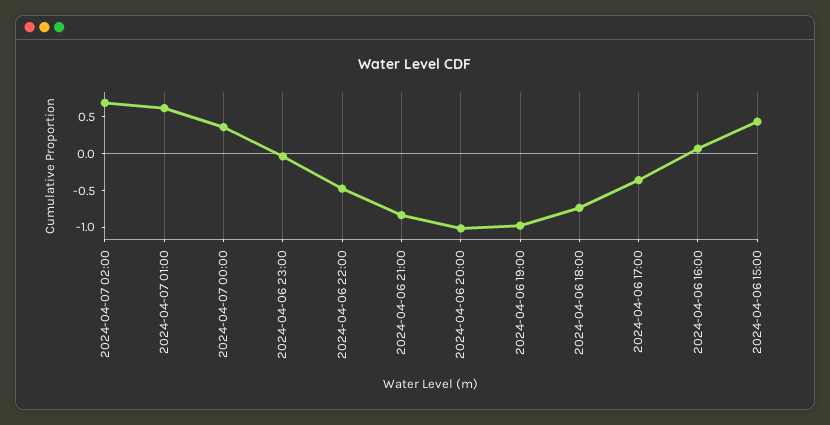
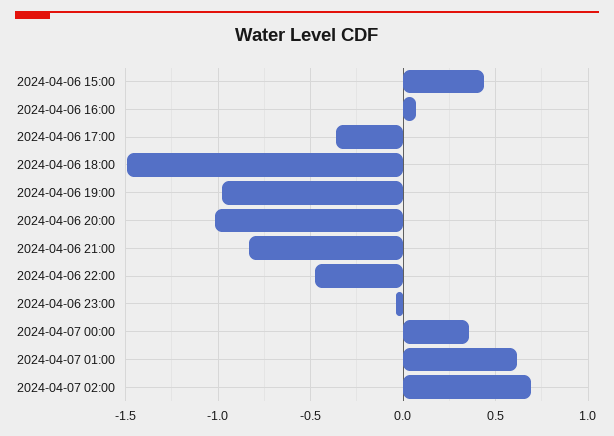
  {
    "2024-04-07 02:00": 0.7,
    "2024-04-07 01:00": 0.6,
    "2024-04-07 00:00": 0.35,
    "2024-04-06 23:00": -0.05,
    "2024-04-06 22:00": -0.45,
    "2024-04-06 21:00": -0.85,
    "2024-04-06 20:00": -1,
    "2024-04-06 19:00": -1,
-   "2024-04-06 18:00": -0.75,
+   "2024-04-06 18:00": -1.5,
    "2024-04-06 17:00": -0.35,
    "2024-04-06 16:00": 0.05,
    "2024-04-06 15:00": 0.45
  }

